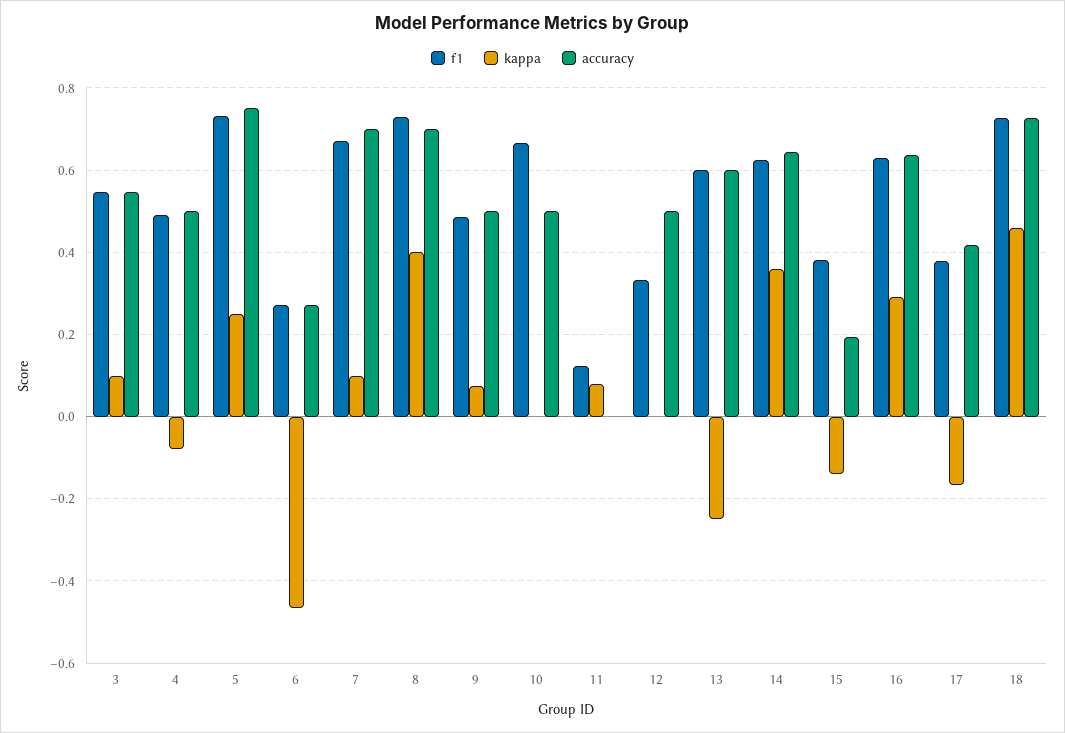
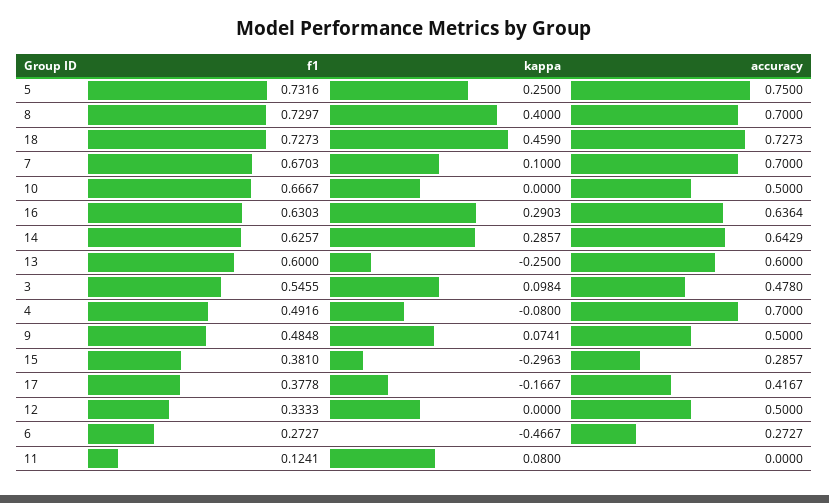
  {
    "f1": {
      "3": 0.5455,
      "4": 0.4916,
      "5": 0.7316,
      "6": 0.2727,
      "7": 0.6703,
      "8": 0.7297,
      "9": 0.4848,
      "10": 0.6667,
      "11": 0.1241,
      "12": 0.3333,
      "13": 0.6,
      "14": 0.6257,
      "15": 0.381,
      "16": 0.6303,
      "17": 0.3778,
      "18": 0.7273
    },
    "kappa": {
      "3": 0.0984,
      "4": -0.08,
      "5": 0.25,
      "6": -0.4667,
      "7": 0.1,
      "8": 0.4,
      "9": 0.0741,
      "10": 0,
      "11": 0.08,
      "12": 0,
      "13": -0.25,
-     "14": 0.36,
+     "14": 0.2857,
-     "15": -0.14,
+     "15": -0.2963,
      "16": 0.2903,
      "17": -0.1667,
      "18": 0.459
    },
    "accuracy": {
-     "3": 0.54,
+     "3": 0.478,
-     "4": 0.5,
+     "4": 0.7,
      "5": 0.75,
      "6": 0.2727,
      "7": 0.7,
      "8": 0.7,
      "9": 0.5,
      "10": 0.5,
      "11": 0,
      "12": 0.5,
      "13": 0.6,
      "14": 0.6429,
-     "15": 0.2,
+     "15": 0.2857,
      "16": 0.6364,
      "17": 0.4167,
      "18": 0.7273
    }
  }

